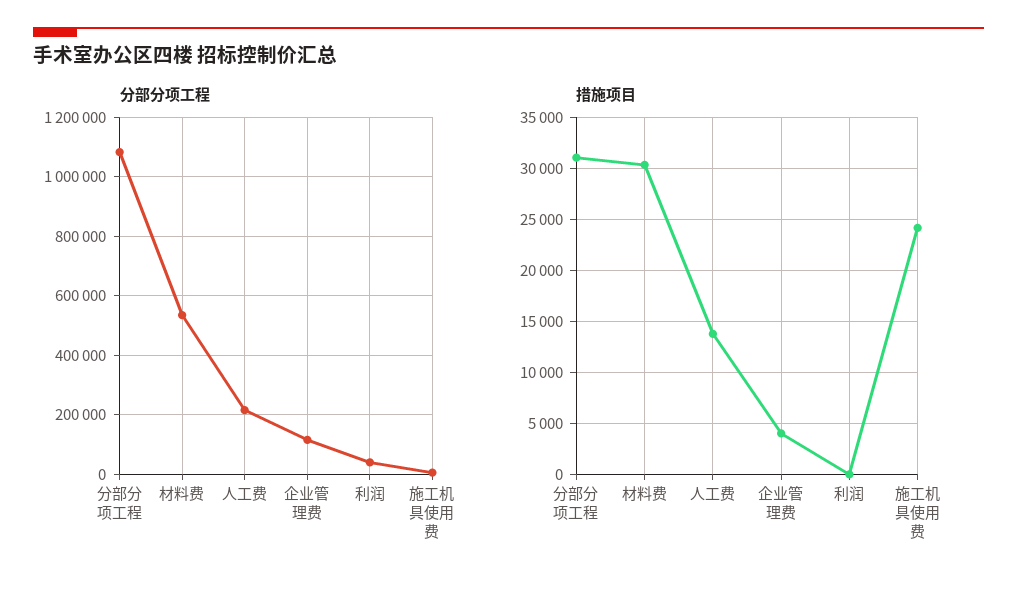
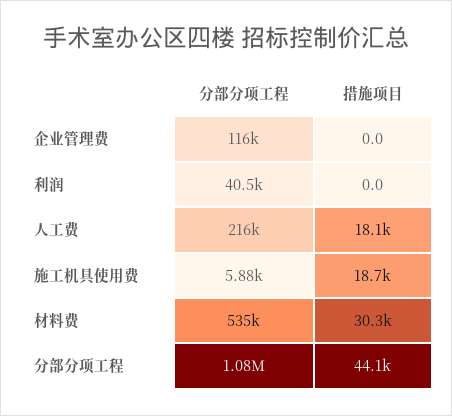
  {
    "分部分项工程": {
      "分部分项工程": 1080000,
      "材料费": 535000,
      "人工费": 216000,
      "企业管理费": 116000,
      "利润": 40500,
      "施工机具使用费": 5880
    },
    "措施项目": {
-     "分部分项工程": 31000,
+     "分部分项工程": 44100,
      "材料费": 30300,
-     "人工费": 14000,
+     "人工费": 18100,
-     "企业管理费": 4000,
+     "企业管理费": 0,
      "利润": 0,
-     "施工机具使用费": 24000
+     "施工机具使用费": 18700
    }
  }

